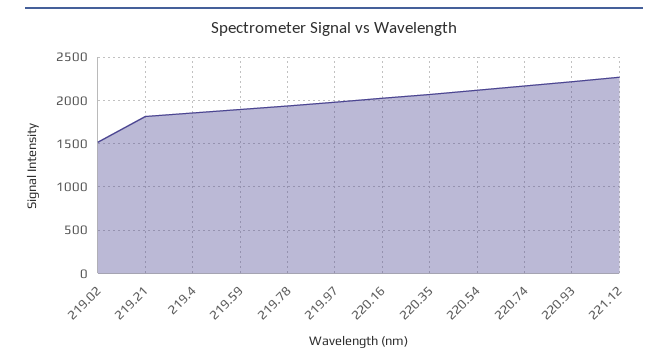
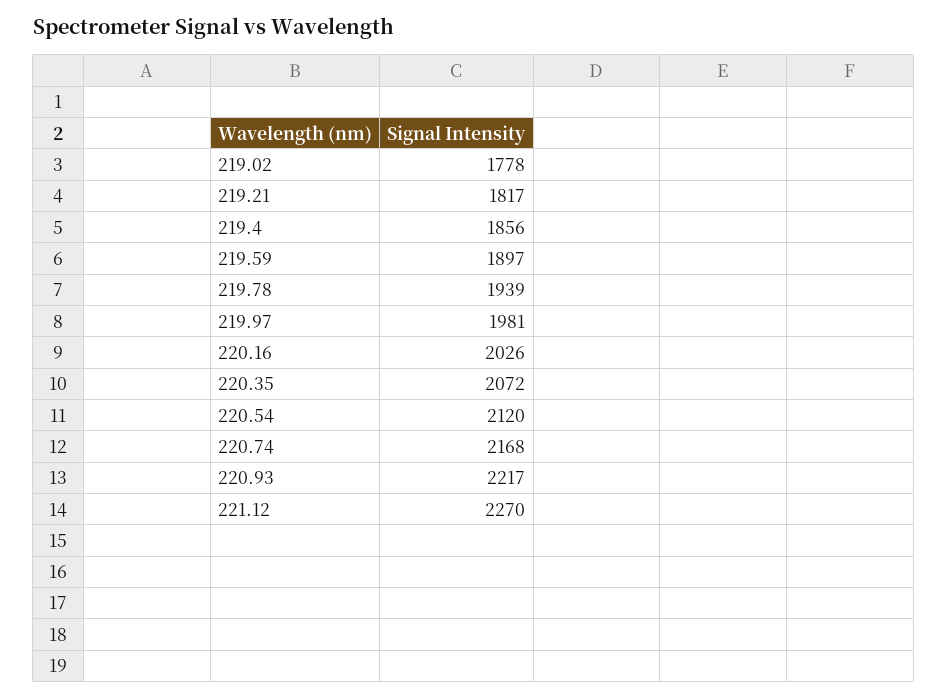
  {
-   "219.02": 1500,
+   "219.02": 1778,
    "219.21": 1817,
    "219.4": 1856,
    "219.59": 1897,
    "219.78": 1939,
    "219.97": 1981,
    "220.16": 2026,
    "220.35": 2072,
    "220.54": 2120,
    "220.74": 2168,
    "220.93": 2217,
    "221.12": 2270
  }

